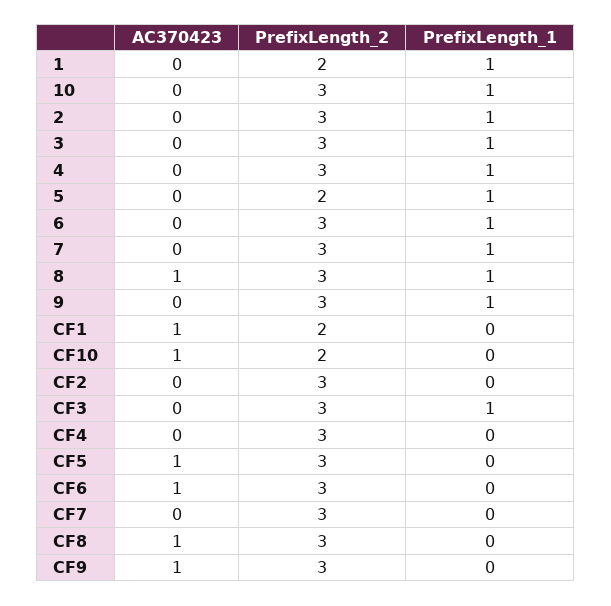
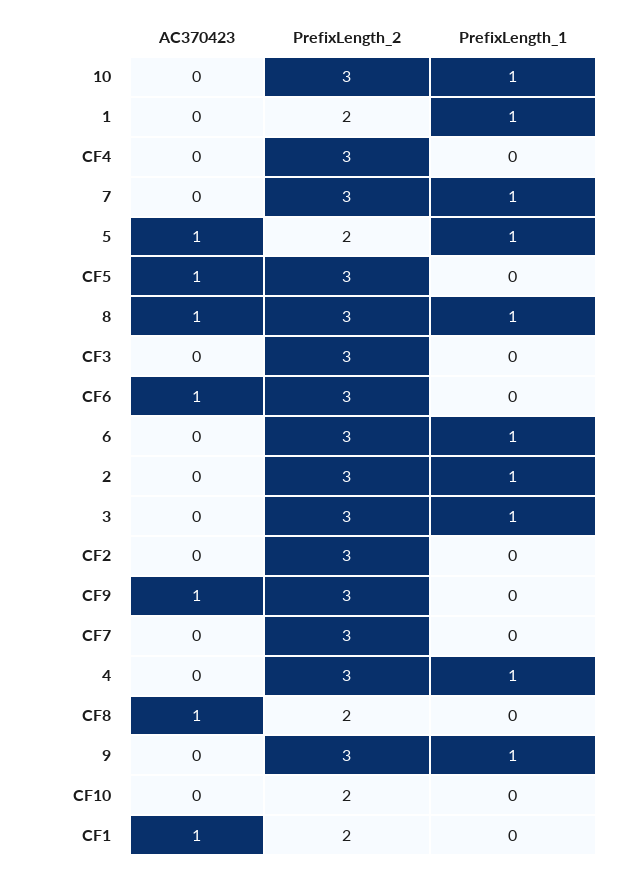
  {
    "AC370423": {
      "1": 0,
      "10": 0,
      "2": 0,
      "3": 0,
      "4": 0,
-     "5": 0,
+     "5": 1,
      "6": 0,
      "7": 0,
      "8": 1,
      "9": 0,
      "CF1": 1,
-     "CF10": 1,
+     "CF10": 0,
      "CF2": 0,
      "CF3": 0,
      "CF4": 0,
      "CF5": 1,
      "CF6": 1,
      "CF7": 0,
      "CF8": 1,
      "CF9": 1
    },
    "PrefixLength_2": {
      "1": 2,
      "10": 3,
      "2": 3,
      "3": 3,
      "4": 3,
      "5": 2,
      "6": 3,
      "7": 3,
      "8": 3,
      "9": 3,
      "CF1": 2,
      "CF10": 2,
      "CF2": 3,
      "CF3": 3,
      "CF4": 3,
      "CF5": 3,
      "CF6": 3,
      "CF7": 3,
-     "CF8": 3,
+     "CF8": 2,
      "CF9": 3
    },
    "PrefixLength_1": {
      "1": 1,
      "10": 1,
      "2": 1,
      "3": 1,
      "4": 1,
      "5": 1,
      "6": 1,
      "7": 1,
      "8": 1,
      "9": 1,
      "CF1": 0,
      "CF10": 0,
      "CF2": 0,
-     "CF3": 1,
+     "CF3": 0,
      "CF4": 0,
      "CF5": 0,
      "CF6": 0,
      "CF7": 0,
      "CF8": 0,
      "CF9": 0
    }
  }

